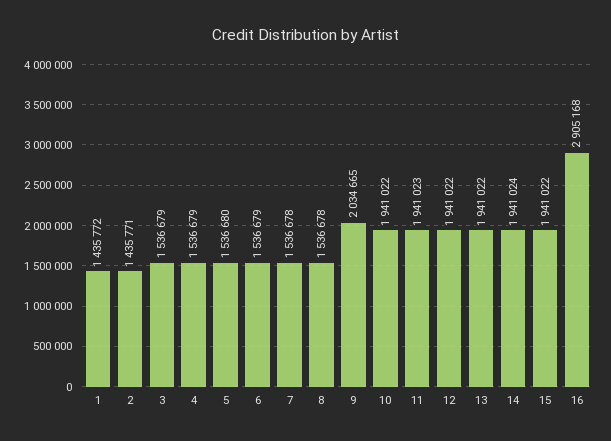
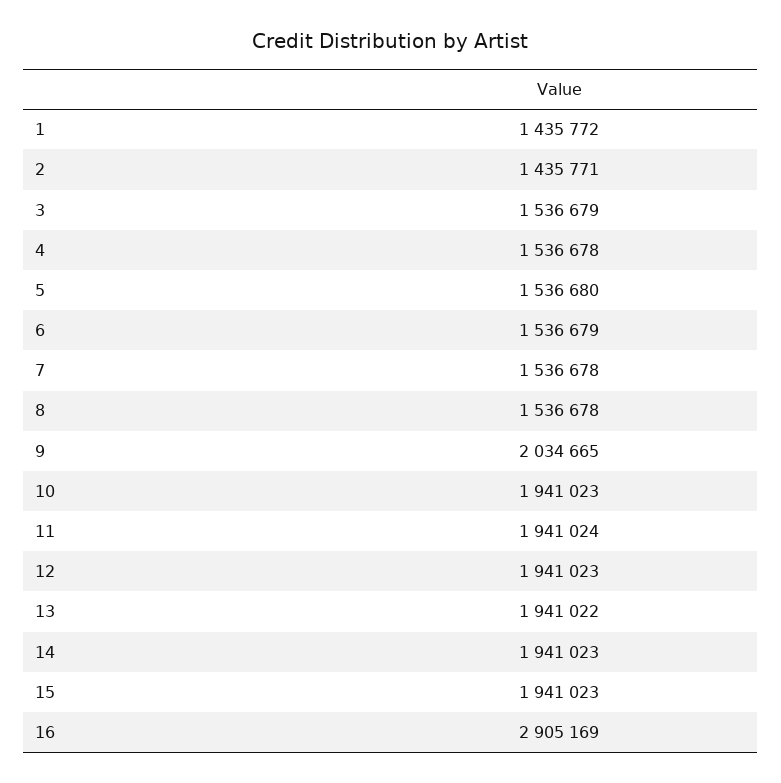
  {
    "1": 1435772,
    "2": 1435771,
    "3": 1536679,
-   "4": 1536679,
+   "4": 1536678,
    "5": 1536680,
    "6": 1536679,
    "7": 1536678,
    "8": 1536678,
    "9": 2034665,
-   "10": 1941022,
+   "10": 1941023,
-   "11": 1941023,
+   "11": 1941024,
-   "12": 1941022,
+   "12": 1941023,
    "13": 1941022,
-   "14": 1941024,
+   "14": 1941023,
-   "15": 1941022,
+   "15": 1941023,
-   "16": 2905168
+   "16": 2905169
  }

